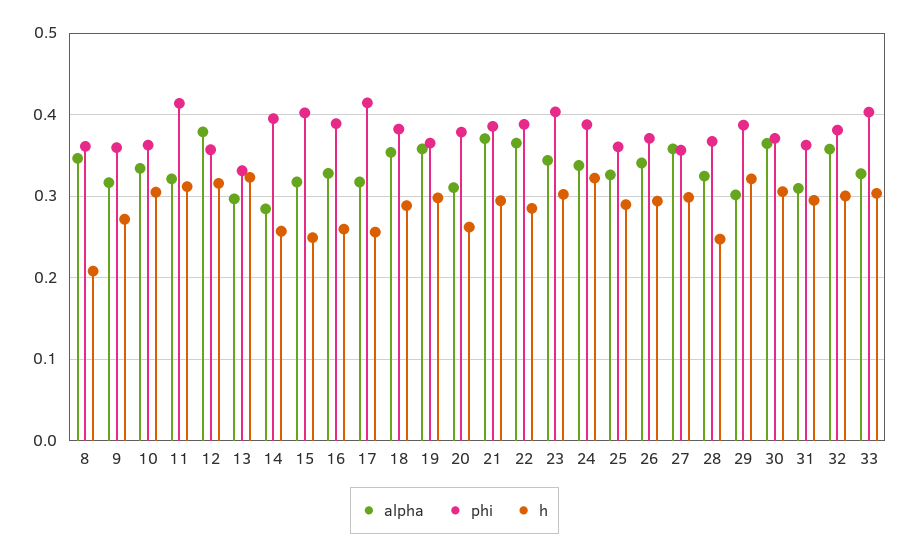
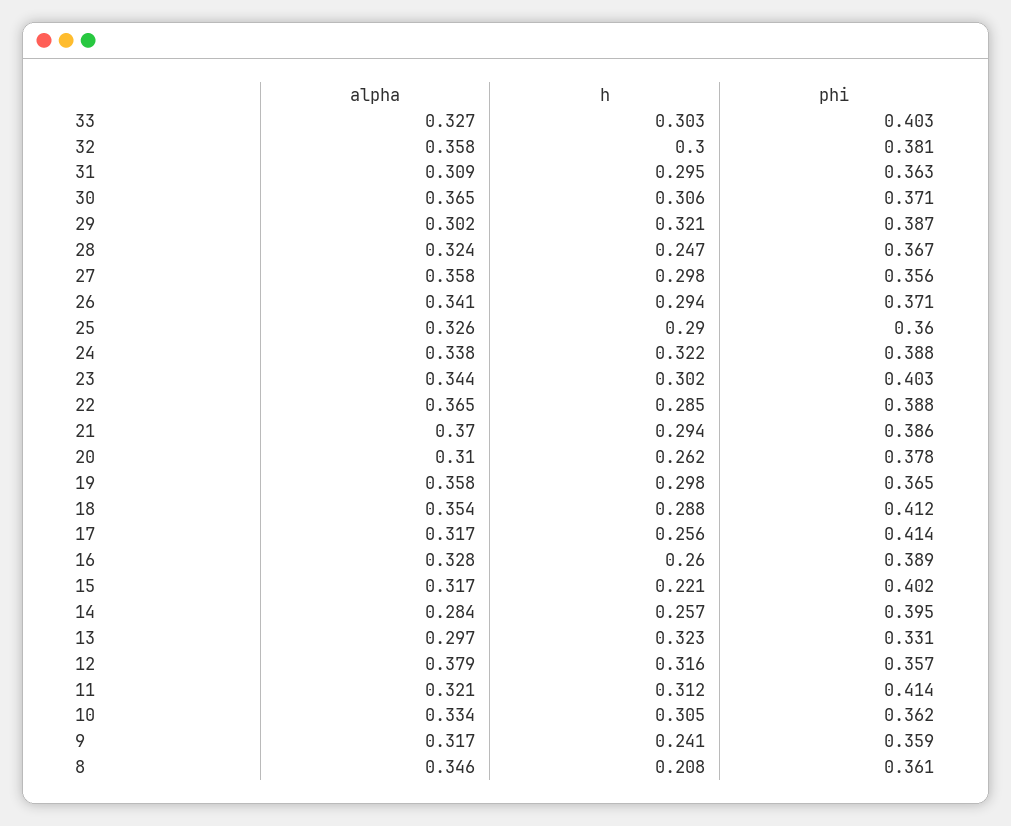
  {
    "alpha": {
      "8": 0.346,
      "9": 0.317,
      "10": 0.334,
      "11": 0.321,
      "12": 0.379,
      "13": 0.297,
      "14": 0.284,
      "15": 0.317,
      "16": 0.328,
      "17": 0.317,
      "18": 0.354,
      "19": 0.358,
      "20": 0.31,
      "21": 0.37,
      "22": 0.365,
      "23": 0.344,
      "24": 0.338,
      "25": 0.326,
      "26": 0.341,
      "27": 0.358,
      "28": 0.324,
      "29": 0.302,
      "30": 0.365,
      "31": 0.309,
      "32": 0.358,
      "33": 0.327
    },
    "phi": {
      "8": 0.361,
      "9": 0.359,
      "10": 0.362,
      "11": 0.414,
      "12": 0.357,
      "13": 0.331,
      "14": 0.395,
      "15": 0.402,
      "16": 0.389,
      "17": 0.414,
-     "18": 0.38,
+     "18": 0.412,
      "19": 0.365,
      "20": 0.378,
      "21": 0.386,
      "22": 0.388,
      "23": 0.403,
      "24": 0.388,
      "25": 0.36,
      "26": 0.371,
      "27": 0.356,
      "28": 0.367,
      "29": 0.387,
      "30": 0.371,
      "31": 0.363,
      "32": 0.381,
      "33": 0.403
    },
    "h": {
      "8": 0.208,
-     "9": 0.27,
+     "9": 0.241,
      "10": 0.305,
      "11": 0.312,
      "12": 0.316,
      "13": 0.323,
      "14": 0.257,
-     "15": 0.25,
+     "15": 0.221,
      "16": 0.26,
      "17": 0.256,
      "18": 0.288,
      "19": 0.298,
      "20": 0.262,
      "21": 0.294,
      "22": 0.285,
      "23": 0.302,
      "24": 0.322,
      "25": 0.29,
      "26": 0.294,
      "27": 0.298,
      "28": 0.247,
      "29": 0.321,
      "30": 0.306,
      "31": 0.295,
      "32": 0.3,
      "33": 0.303
    }
  }

